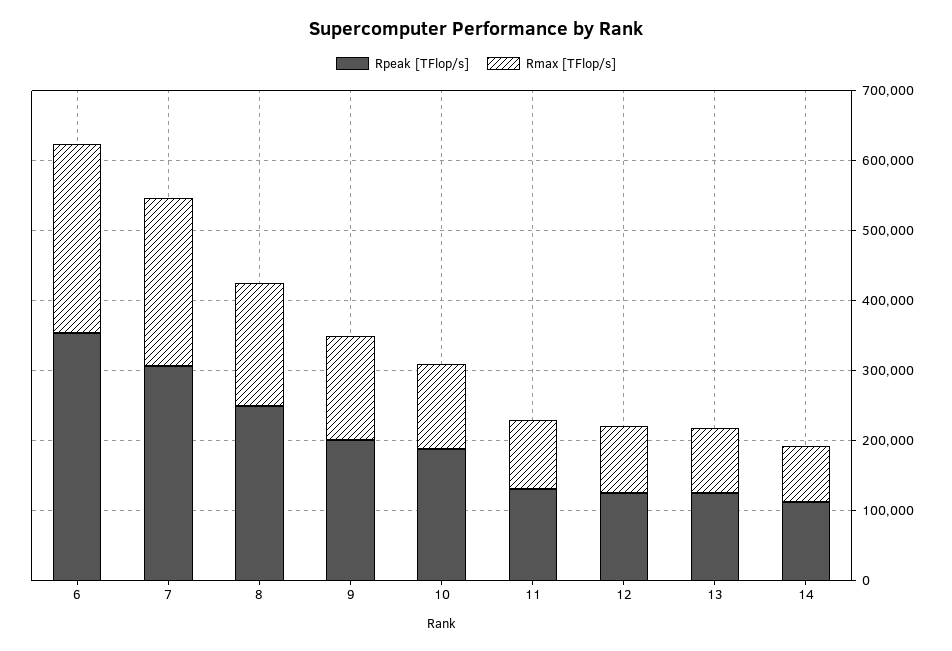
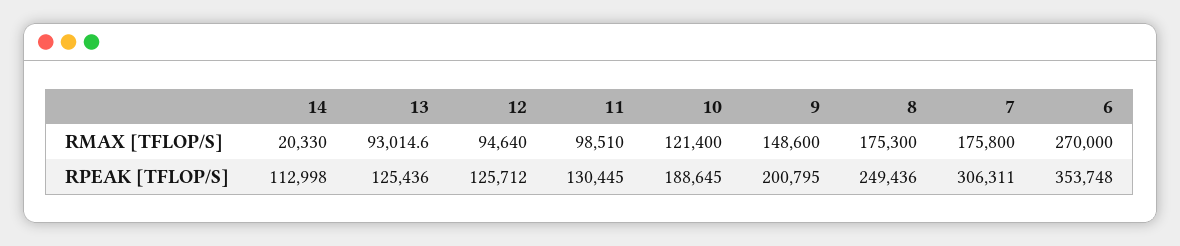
  {
    "Rpeak [TFlop/s]": {
      "6": 353748,
      "7": 306311,
      "8": 249436,
      "9": 200795,
      "10": 188645,
      "11": 130445,
      "12": 125712,
      "13": 125436,
      "14": 112998
    },
    "Rmax [TFlop/s]": {
      "6": 270000,
-     "7": 240000,
+     "7": 175800,
      "8": 175300,
      "9": 148600,
      "10": 121400,
      "11": 98510,
      "12": 94640,
      "13": 93014.6,
-     "14": 80000
+     "14": 20330
    }
  }

